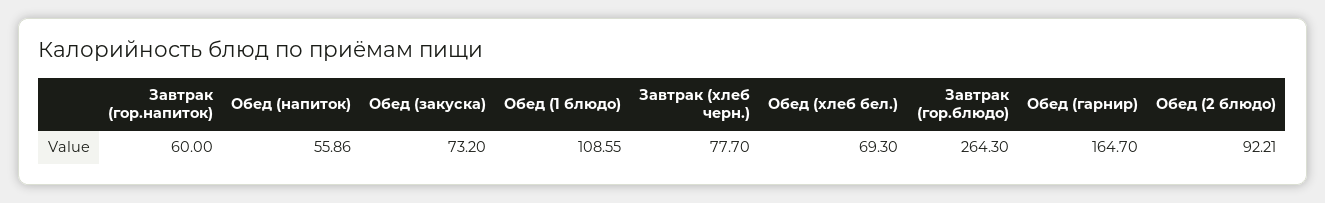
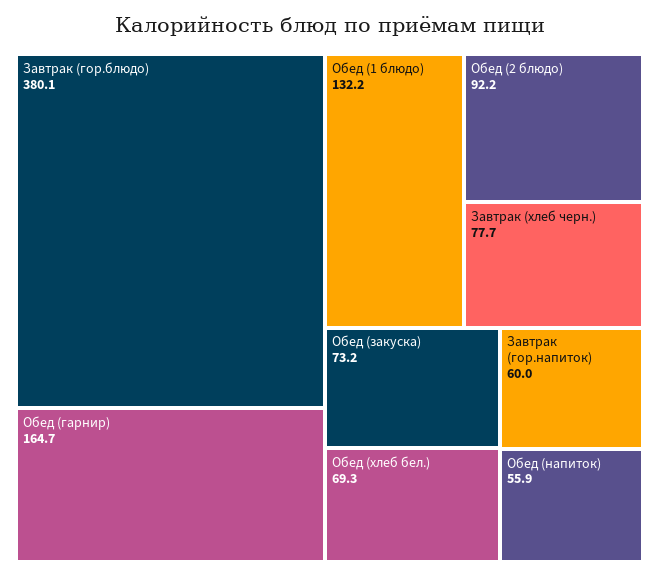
  {
    "Завтрак (гор.напиток)": 60,
    "Обед (напиток)": 55.86,
    "Обед (закуска)": 73.2,
-   "Обед (1 блюдо)": 108.55,
+   "Обед (1 блюдо)": 132.2,
    "Завтрак (хлеб черн.)": 77.7,
    "Обед (хлеб бел.)": 69.3,
-   "Завтрак (гор.блюдо)": 264.3,
+   "Завтрак (гор.блюдо)": 380.1,
    "Обед (гарнир)": 164.7,
    "Обед (2 блюдо)": 92.21
  }

